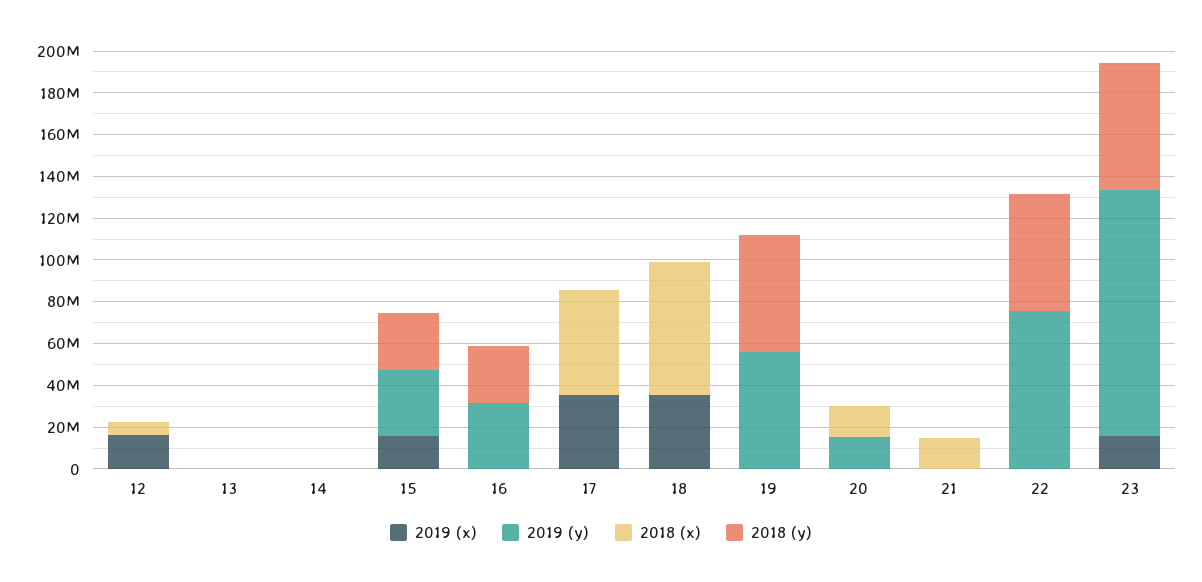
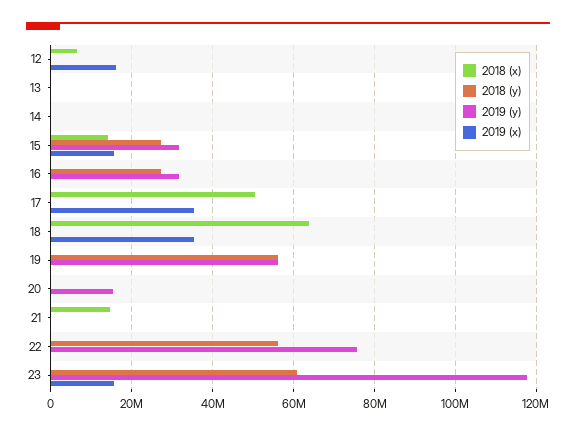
  {
    "2019 (x)": {
      "12": 16000000,
      "13": 0,
      "14": 0,
      "15": 16000000,
      "16": 0,
      "17": 36000000,
      "18": 36000000,
      "19": 0,
      "20": 0,
      "21": 0,
      "22": 0,
      "23": 16000000
    },
    "2019 (y)": {
      "12": 0,
      "13": 0,
      "14": 0,
      "15": 32000000,
      "16": 32000000,
      "17": 0,
      "18": 0,
      "19": 56000000,
      "20": 16000000,
      "21": 0,
      "22": 76000000,
      "23": 118000000
    },
    "2018 (x)": {
      "12": 6000000,
      "13": 0,
      "14": 0,
-     "15": 0,
+     "15": 14000000,
      "16": 0,
      "17": 50000000,
      "18": 64000000,
      "19": 0,
-     "20": 15000000,
+     "20": 0,
      "21": 14000000,
      "22": 0,
      "23": 0
    },
    "2018 (y)": {
      "12": 0,
      "13": 0,
      "14": 0,
      "15": 28000000,
      "16": 28000000,
      "17": 0,
      "18": 0,
      "19": 56000000,
      "20": 0,
      "21": 0,
      "22": 56000000,
      "23": 60000000
    }
  }

